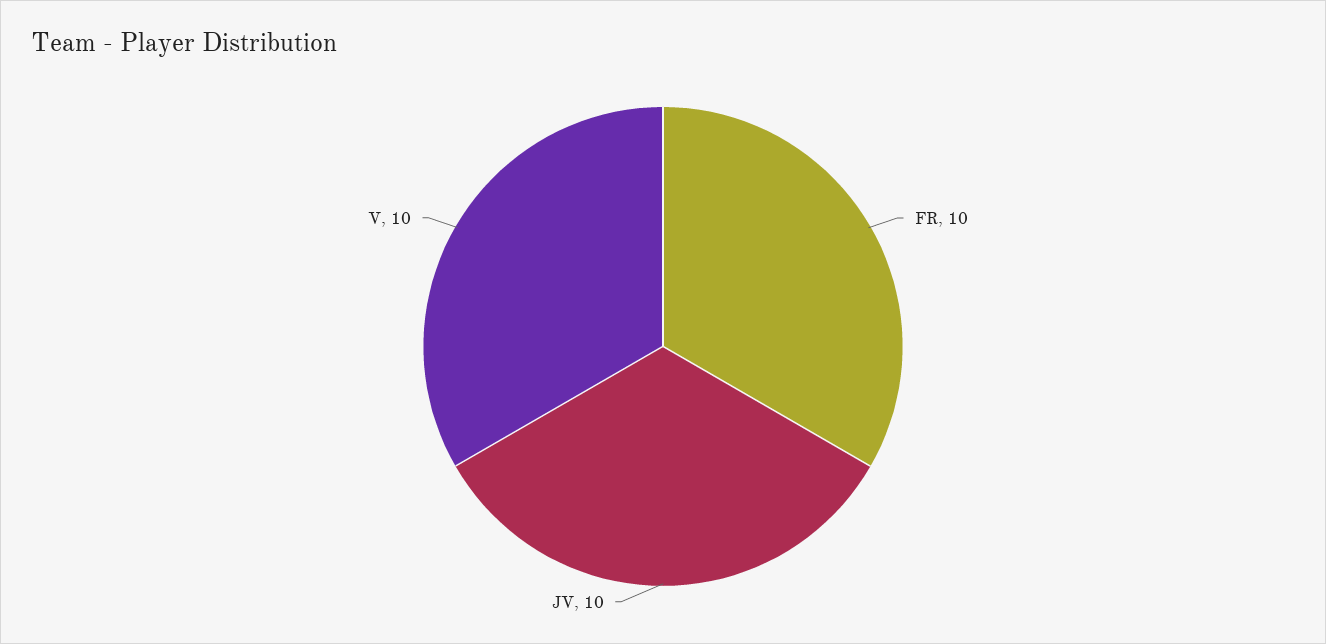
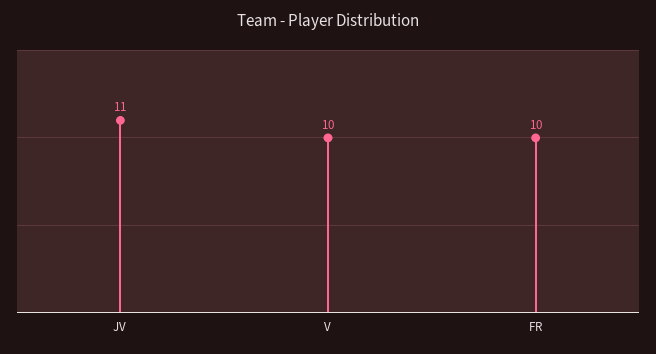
  {
    "FR": 10,
-   "JV": 10,
+   "JV": 11,
    "V": 10
  }

